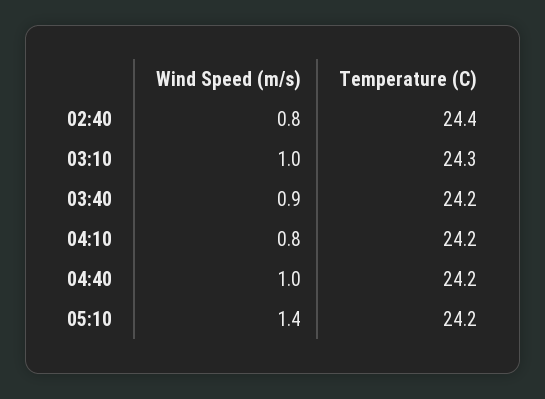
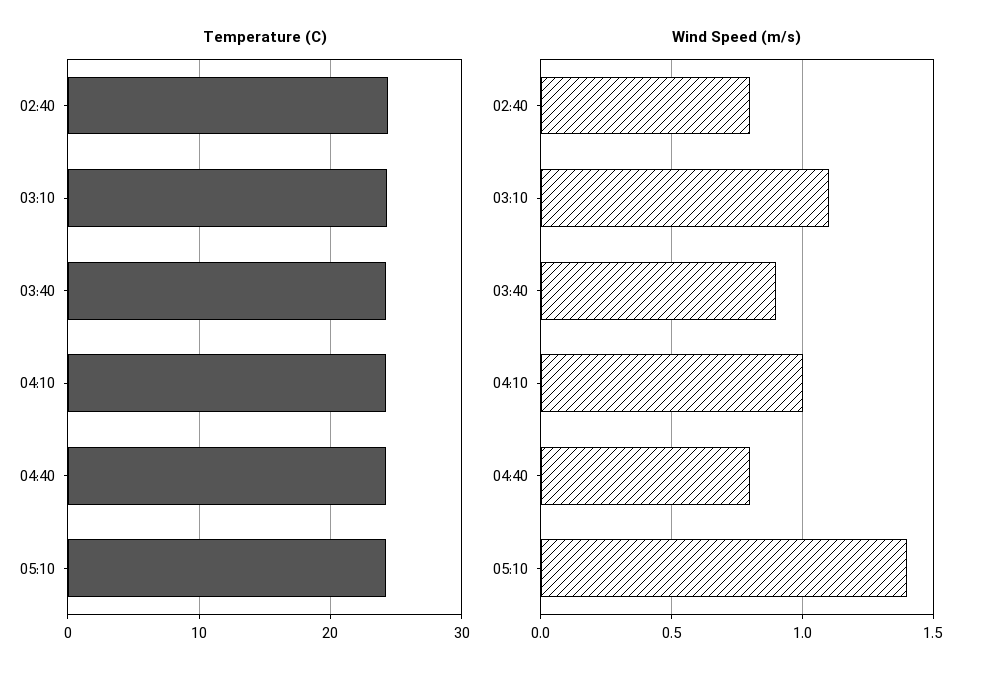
  {
    "Wind Speed (m/s)": {
      "02:40": 0.8,
-     "03:10": 1,
+     "03:10": 1.1,
      "03:40": 0.9,
-     "04:10": 0.8,
+     "04:10": 1,
-     "04:40": 1,
+     "04:40": 0.8,
      "05:10": 1.4
    },
    "Temperature (C)": {
      "02:40": 24.4,
      "03:10": 24.3,
      "03:40": 24.2,
      "04:10": 24.2,
      "04:40": 24.2,
      "05:10": 24.2
    }
  }

